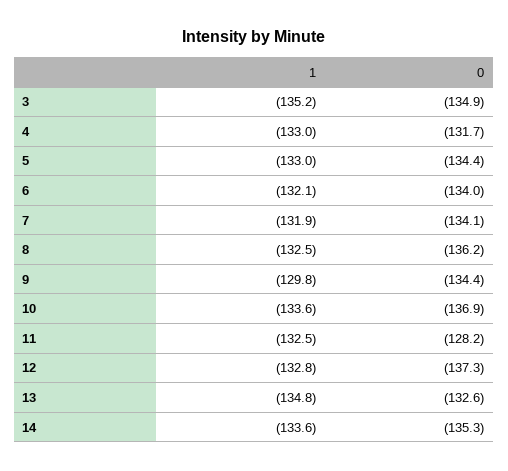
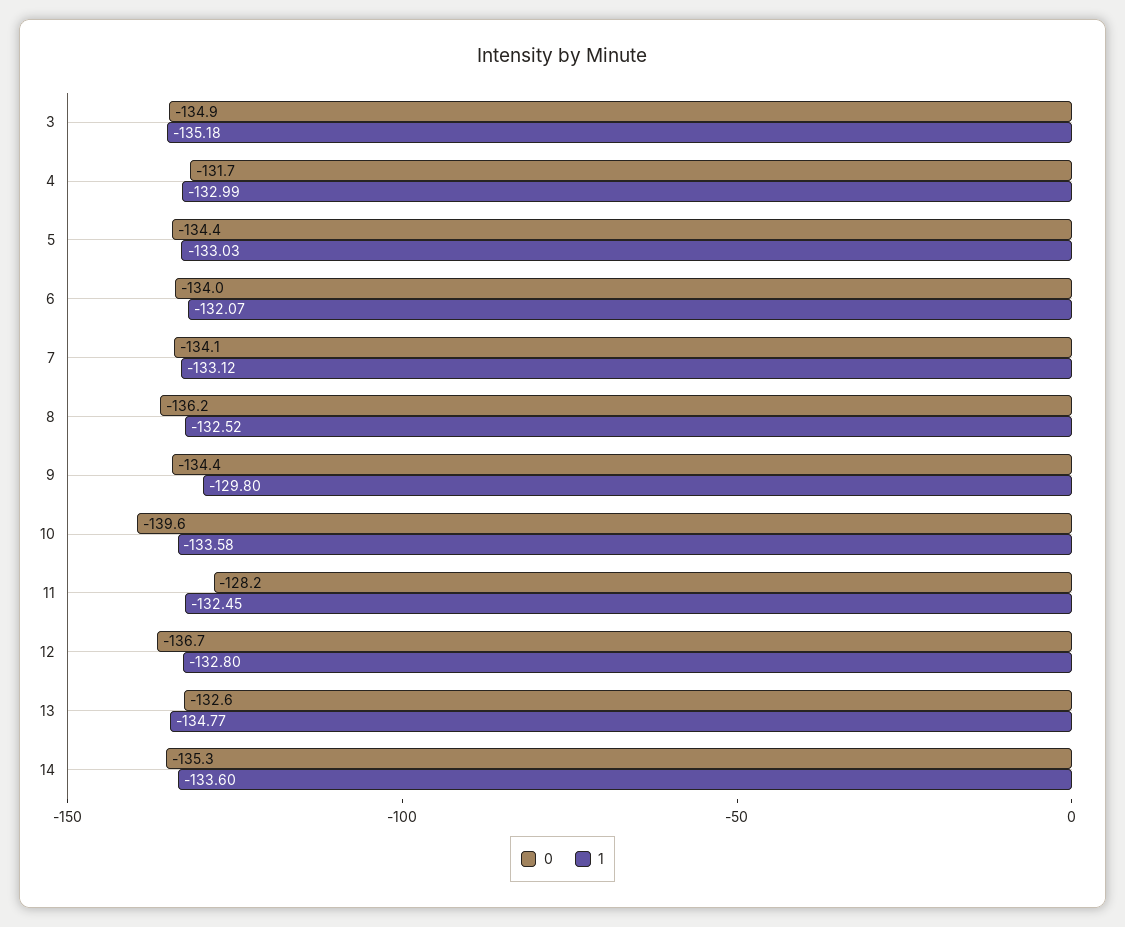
  {
    "1": {
      "3": -135.18,
      "4": -132.99,
      "5": -133.03,
      "6": -132.07,
-     "7": -131.9,
+     "7": -133.12,
      "8": -132.52,
      "9": -129.8,
      "10": -133.58,
      "11": -132.45,
      "12": -132.8,
      "13": -134.77,
      "14": -133.6
    },
    "0": {
      "3": -134.9,
      "4": -131.7,
      "5": -134.4,
      "6": -134,
      "7": -134.1,
      "8": -136.2,
      "9": -134.4,
-     "10": -136.9,
+     "10": -139.6,
      "11": -128.2,
-     "12": -137.3,
+     "12": -136.7,
      "13": -132.6,
      "14": -135.3
    }
  }

